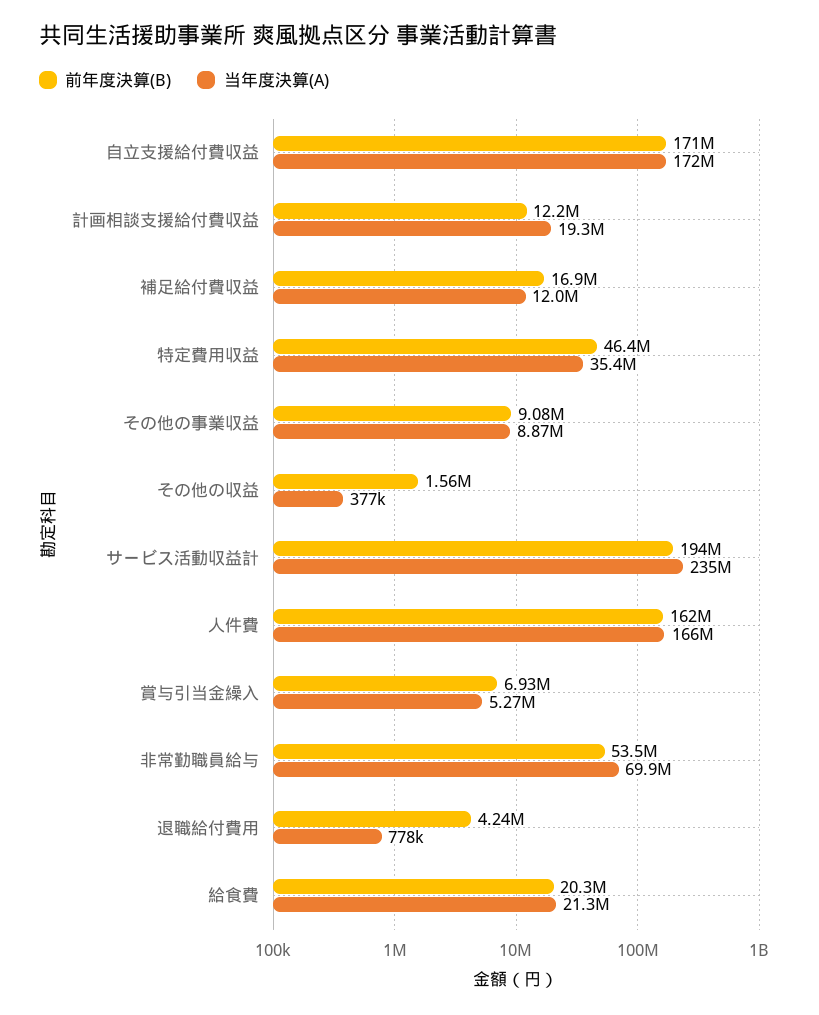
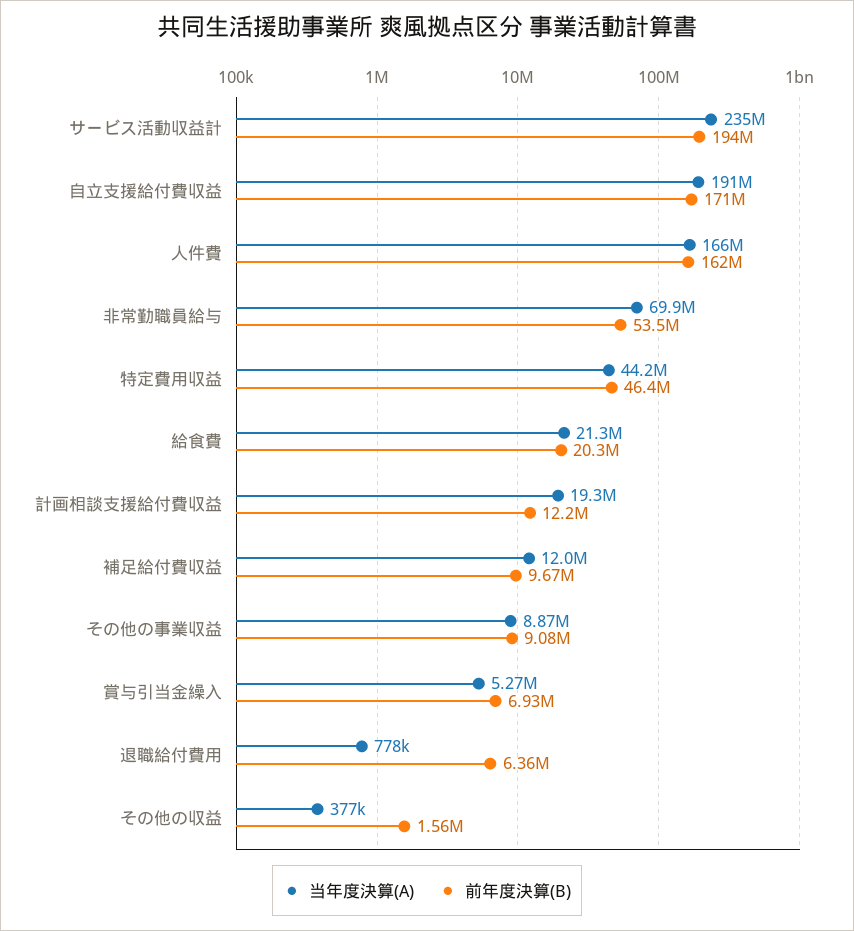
  {
    "前年度決算(B)": {
      "自立支援給付費収益": 171000000,
      "計画相談支援給付費収益": 12200000,
-     "補足給付費収益": 16900000,
+     "補足給付費収益": 9670000,
      "特定費用収益": 46400000,
      "その他の事業収益": 9080000,
      "その他の収益": 1560000,
      "サービス活動収益計": 194000000,
      "人件費": 162000000,
      "賞与引当金繰入": 6930000,
      "非常勤職員給与": 53500000,
-     "退職給付費用": 4240000,
+     "退職給付費用": 6360000,
      "給食費": 20300000
    },
    "当年度決算(A)": {
-     "自立支援給付費収益": 172000000,
+     "自立支援給付費収益": 191000000,
      "計画相談支援給付費収益": 19300000,
      "補足給付費収益": 12000000,
-     "特定費用収益": 35400000,
+     "特定費用収益": 44200000,
      "その他の事業収益": 8870000,
      "その他の収益": 377000,
      "サービス活動収益計": 235000000,
      "人件費": 166000000,
      "賞与引当金繰入": 5270000,
      "非常勤職員給与": 69900000,
      "退職給付費用": 778000,
      "給食費": 21300000
    }
  }

